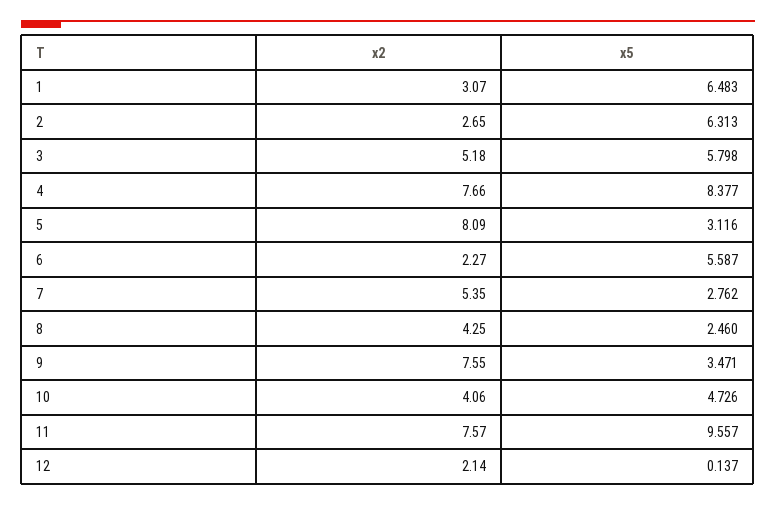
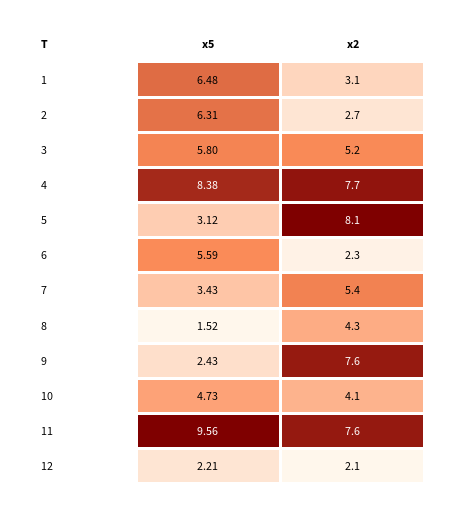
  {
    "x2": {
      "1": 3.07,
      "2": 2.65,
      "3": 5.18,
      "4": 7.66,
      "5": 8.09,
      "6": 2.27,
      "7": 5.35,
      "8": 4.25,
      "9": 7.55,
      "10": 4.06,
      "11": 7.57,
      "12": 2.14
    },
    "x5": {
      "1": 6.483,
      "2": 6.313,
      "3": 5.798,
      "4": 8.377,
      "5": 3.116,
      "6": 5.587,
-     "7": 2.762,
+     "7": 3.43,
-     "8": 2.46,
+     "8": 1.52,
-     "9": 3.471,
+     "9": 2.43,
      "10": 4.726,
      "11": 9.557,
-     "12": 0.137
+     "12": 2.21
    }
  }

